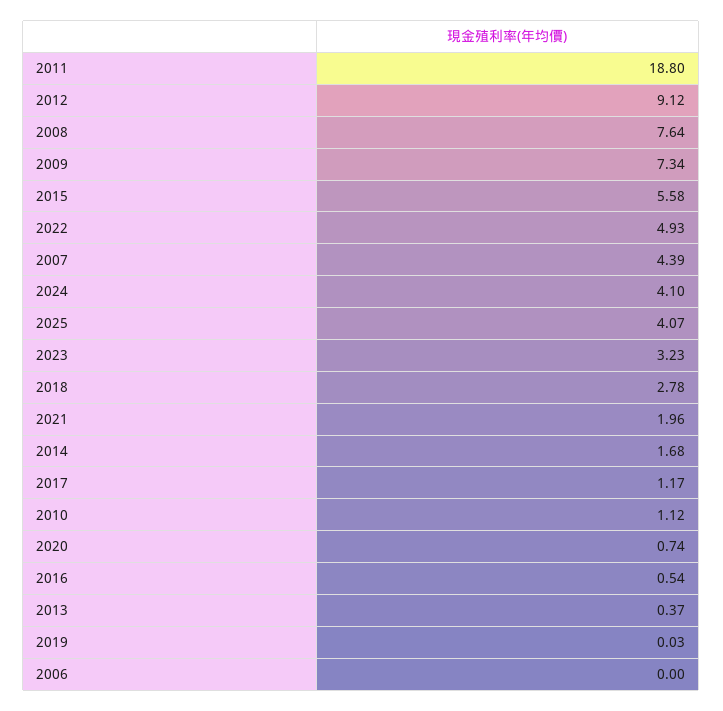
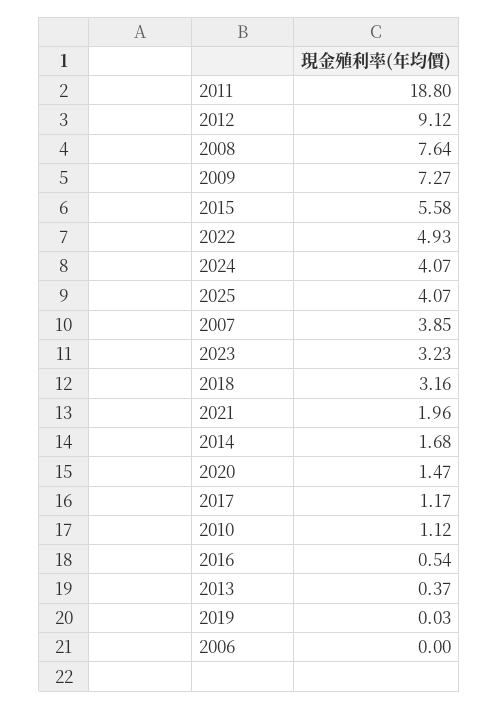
  {
    "2011": 18.8,
    "2012": 9.12,
    "2008": 7.64,
-   "2009": 7.34,
+   "2009": 7.27,
    "2015": 5.58,
    "2022": 4.93,
-   "2007": 4.39,
+   "2007": 3.85,
-   "2024": 4.1,
+   "2024": 4.07,
    "2025": 4.07,
    "2023": 3.23,
-   "2018": 2.78,
+   "2018": 3.16,
    "2021": 1.96,
    "2014": 1.68,
    "2017": 1.17,
    "2010": 1.12,
-   "2020": 0.74,
+   "2020": 1.47,
    "2016": 0.54,
    "2013": 0.37,
    "2019": 0.03,
    "2006": 0
  }

